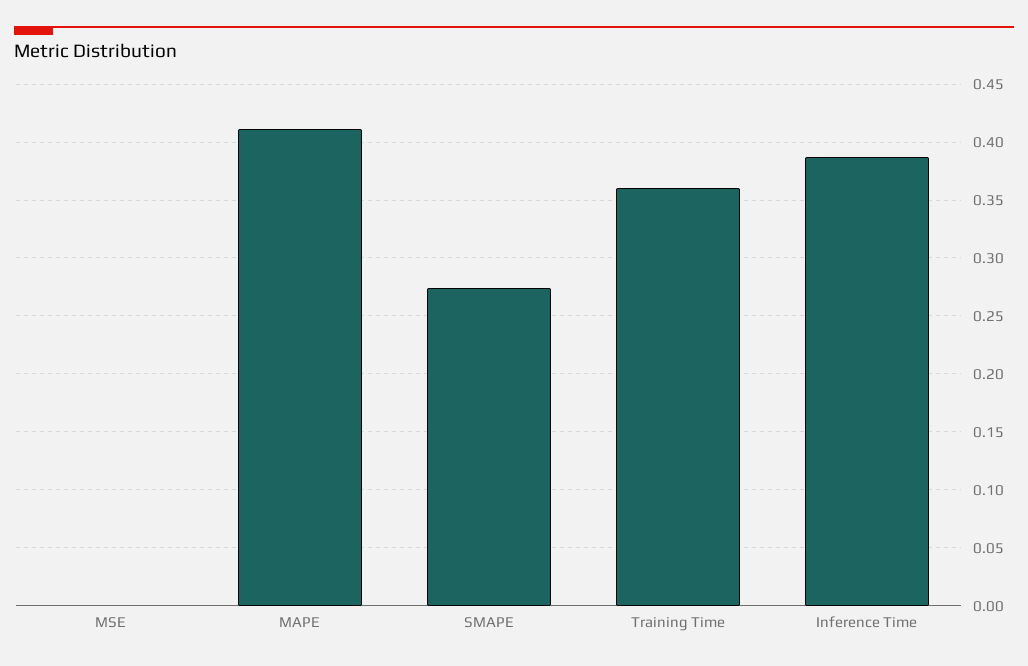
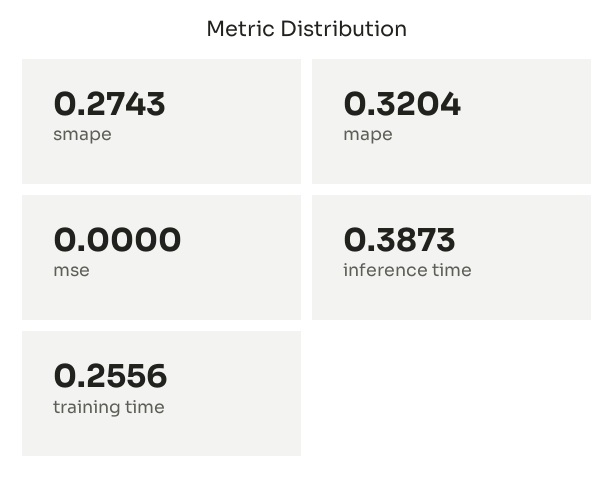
  {
    "MSE": 0,
-   "MAPE": 0.41,
+   "MAPE": 0.3204,
    "SMAPE": 0.2743,
-   "Training Time": 0.36,
+   "Training Time": 0.2556,
    "Inference Time": 0.3873
  }

